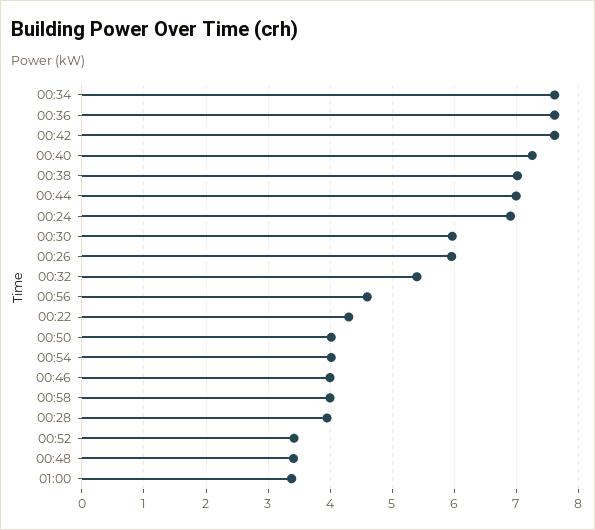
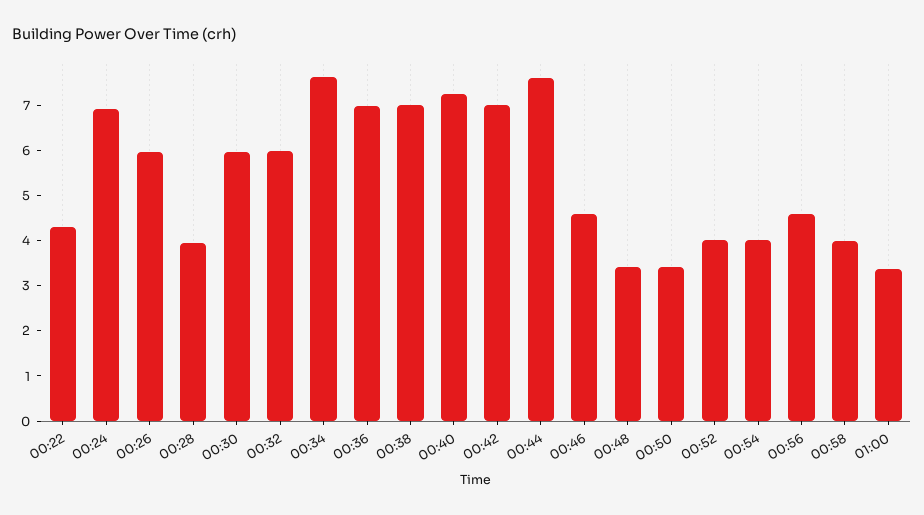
  {
    "00:34": 7.6,
-   "00:36": 7.6,
+   "00:36": 7,
-   "00:42": 7.6,
+   "00:42": 7,
    "00:40": 7.3,
    "00:38": 7,
-   "00:44": 7,
+   "00:44": 7.6,
    "00:24": 6.9,
    "00:30": 6,
    "00:26": 6,
-   "00:32": 5.4,
+   "00:32": 6,
    "00:56": 4.6,
    "00:22": 4.3,
-   "00:50": 4,
+   "00:50": 3.4,
    "00:54": 4,
-   "00:46": 4,
+   "00:46": 4.6,
    "00:58": 4,
    "00:28": 4,
-   "00:52": 3.4,
+   "00:52": 4,
    "00:48": 3.4,
    "01:00": 3.4
  }

